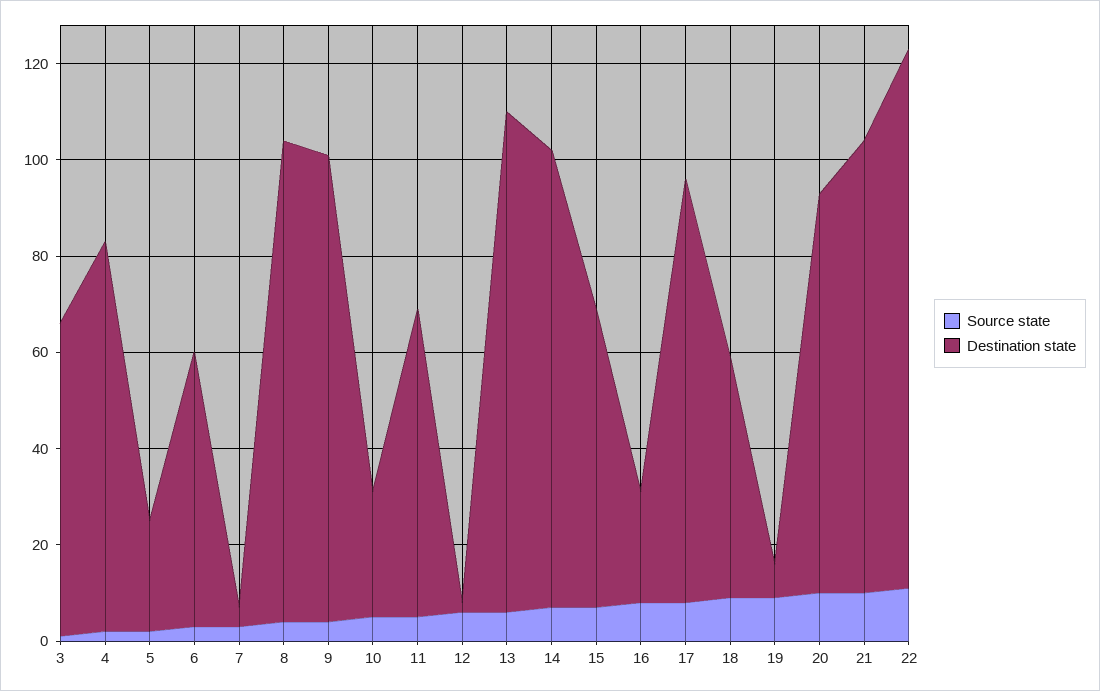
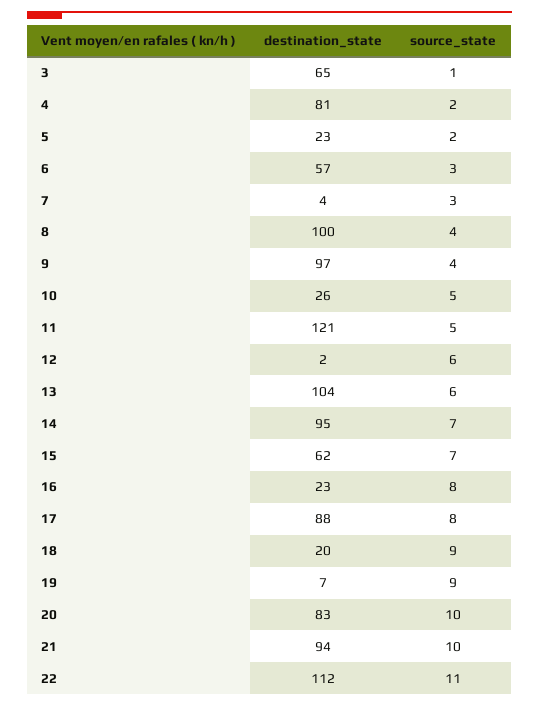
  {
    "Source state": {
      "3": 1,
      "4": 2,
      "5": 2,
      "6": 3,
      "7": 3,
      "8": 4,
      "9": 4,
      "10": 5,
      "11": 5,
      "12": 6,
      "13": 6,
      "14": 7,
      "15": 7,
      "16": 8,
      "17": 8,
      "18": 9,
      "19": 9,
      "20": 10,
      "21": 10,
      "22": 11
    },
    "Destination state": {
      "3": 65,
      "4": 81,
      "5": 23,
      "6": 57,
      "7": 4,
      "8": 100,
      "9": 97,
      "10": 26,
-     "11": 65,
+     "11": 121,
      "12": 2,
      "13": 104,
      "14": 95,
      "15": 62,
      "16": 23,
      "17": 88,
-     "18": 50,
+     "18": 20,
      "19": 7,
      "20": 83,
      "21": 94,
      "22": 112
    }
  }

